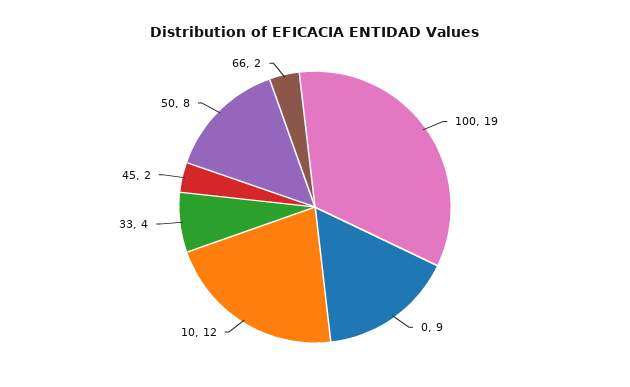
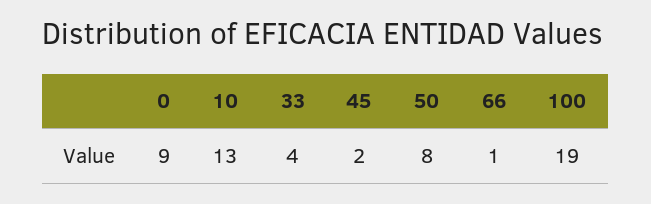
  {
    "100": 19,
    "0": 9,
-   "10": 12,
+   "10": 13,
    "33": 4,
    "45": 2,
    "50": 8,
-   "66": 2
+   "66": 1
  }

